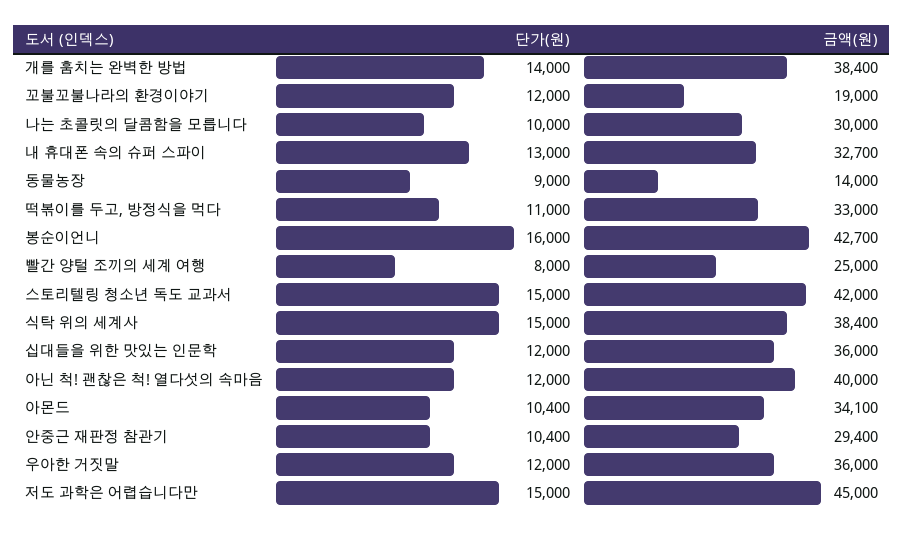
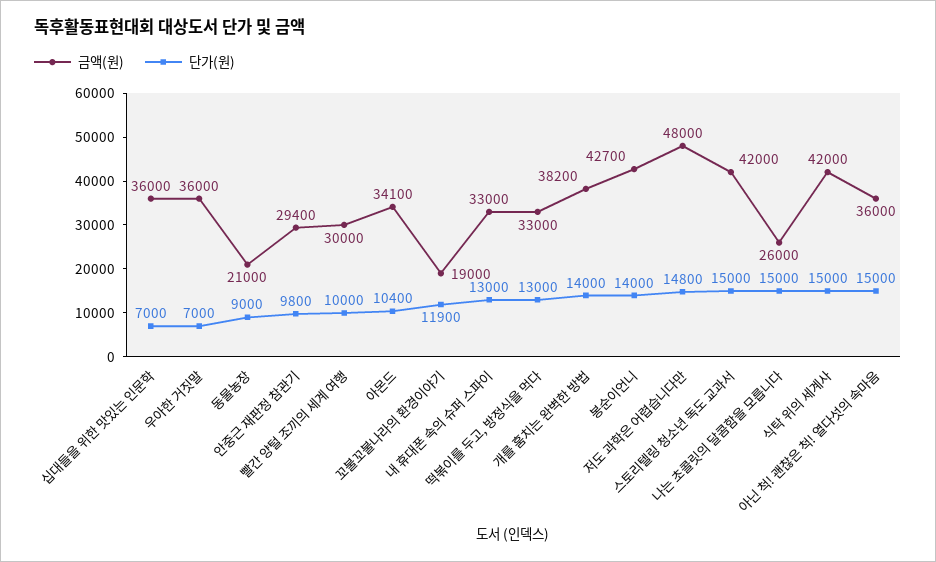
  {
    "단가(원)": {
      "개를 훔치는 완벽한 방법": 14000,
-     "꼬불꼬불나라의 환경이야기": 12000,
+     "꼬불꼬불나라의 환경이야기": 11900,
-     "나는 초콜릿의 달콤함을 모릅니다": 10000,
+     "나는 초콜릿의 달콤함을 모릅니다": 15000,
      "내 휴대폰 속의 슈퍼 스파이": 13000,
      "동물농장": 9000,
-     "떡볶이를 두고, 방정식을 먹다": 11000,
+     "떡볶이를 두고, 방정식을 먹다": 13000,
-     "봉순이언니": 16000,
+     "봉순이언니": 14000,
-     "빨간 양털 조끼의 세계 여행": 8000,
+     "빨간 양털 조끼의 세계 여행": 10000,
      "스토리텔링 청소년 독도 교과서": 15000,
      "식탁 위의 세계사": 15000,
-     "십대들을 위한 맛있는 인문학": 12000,
+     "십대들을 위한 맛있는 인문학": 7000,
-     "아닌 척! 괜찮은 척! 열다섯의 속마음": 12000,
+     "아닌 척! 괜찮은 척! 열다섯의 속마음": 15000,
      "아몬드": 10400,
-     "안중근 재판정 참관기": 10400,
+     "안중근 재판정 참관기": 9800,
-     "우아한 거짓말": 12000,
+     "우아한 거짓말": 7000,
-     "저도 과학은 어렵습니다만": 15000
+     "저도 과학은 어렵습니다만": 14800
    },
    "금액(원)": {
-     "개를 훔치는 완벽한 방법": 38400,
+     "개를 훔치는 완벽한 방법": 38200,
      "꼬불꼬불나라의 환경이야기": 19000,
-     "나는 초콜릿의 달콤함을 모릅니다": 30000,
+     "나는 초콜릿의 달콤함을 모릅니다": 26000,
-     "내 휴대폰 속의 슈퍼 스파이": 32700,
+     "내 휴대폰 속의 슈퍼 스파이": 33000,
-     "동물농장": 14000,
+     "동물농장": 21000,
      "떡볶이를 두고, 방정식을 먹다": 33000,
      "봉순이언니": 42700,
-     "빨간 양털 조끼의 세계 여행": 25000,
+     "빨간 양털 조끼의 세계 여행": 30000,
      "스토리텔링 청소년 독도 교과서": 42000,
-     "식탁 위의 세계사": 38400,
+     "식탁 위의 세계사": 42000,
      "십대들을 위한 맛있는 인문학": 36000,
-     "아닌 척! 괜찮은 척! 열다섯의 속마음": 40000,
+     "아닌 척! 괜찮은 척! 열다섯의 속마음": 36000,
      "아몬드": 34100,
      "안중근 재판정 참관기": 29400,
      "우아한 거짓말": 36000,
-     "저도 과학은 어렵습니다만": 45000
+     "저도 과학은 어렵습니다만": 48000
    }
  }

